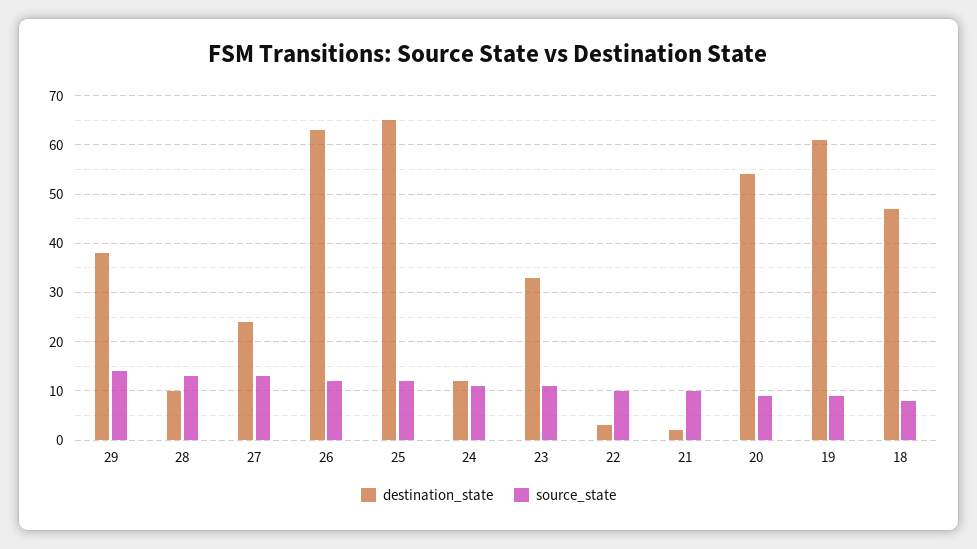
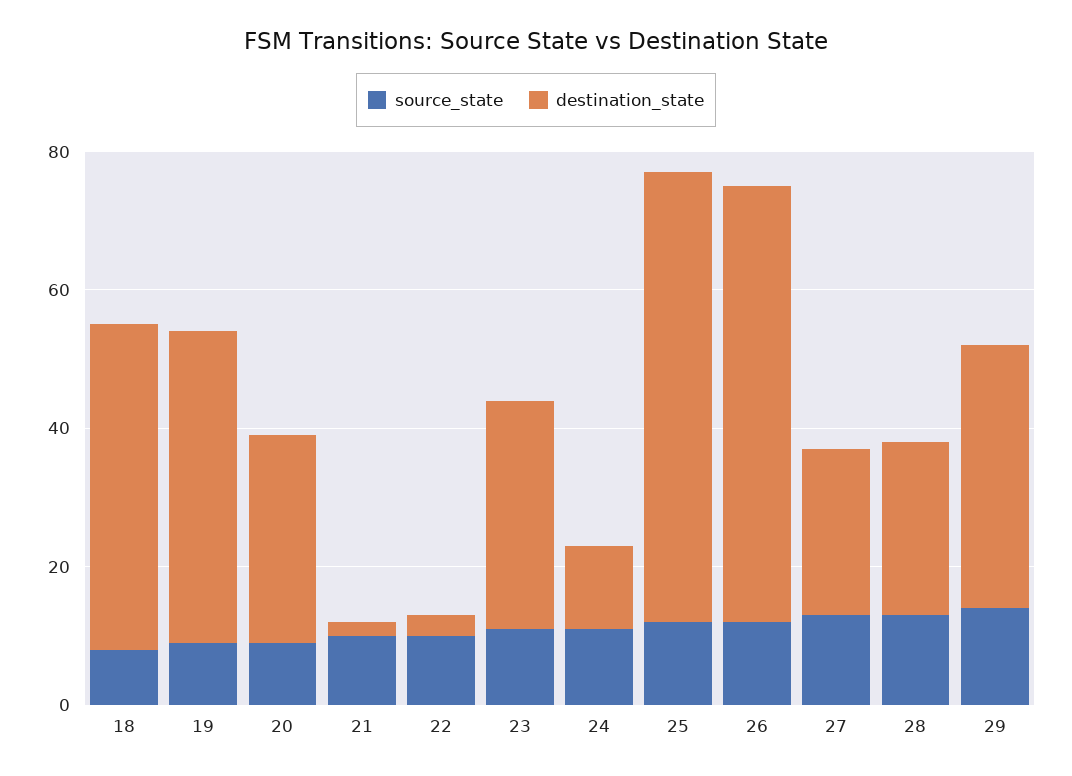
  {
    "destination_state": {
      "29": 40,
-     "28": 10,
+     "28": 25,
      "27": 25,
      "26": 65,
      "25": 65,
      "24": 10,
      "23": 35,
      "22": 5,
      "21": 0,
-     "20": 55,
+     "20": 30,
-     "19": 60,
+     "19": 45,
      "18": 45
    },
    "source_state": {
      "29": 15,
      "28": 15,
      "27": 15,
      "26": 10,
      "25": 10,
      "24": 10,
      "23": 10,
      "22": 10,
      "21": 10,
      "20": 10,
      "19": 10,
      "18": 10
    }
  }

